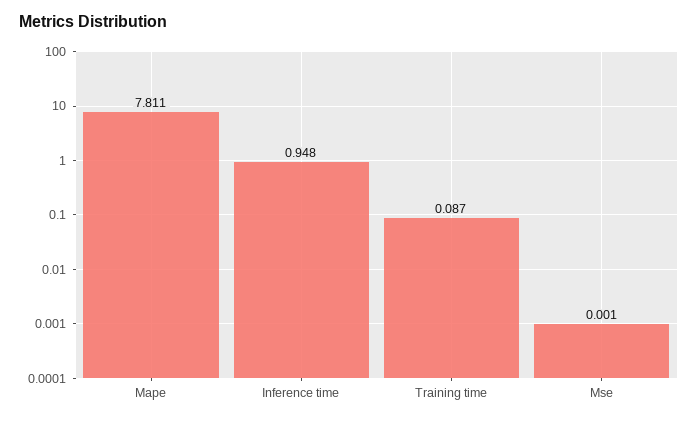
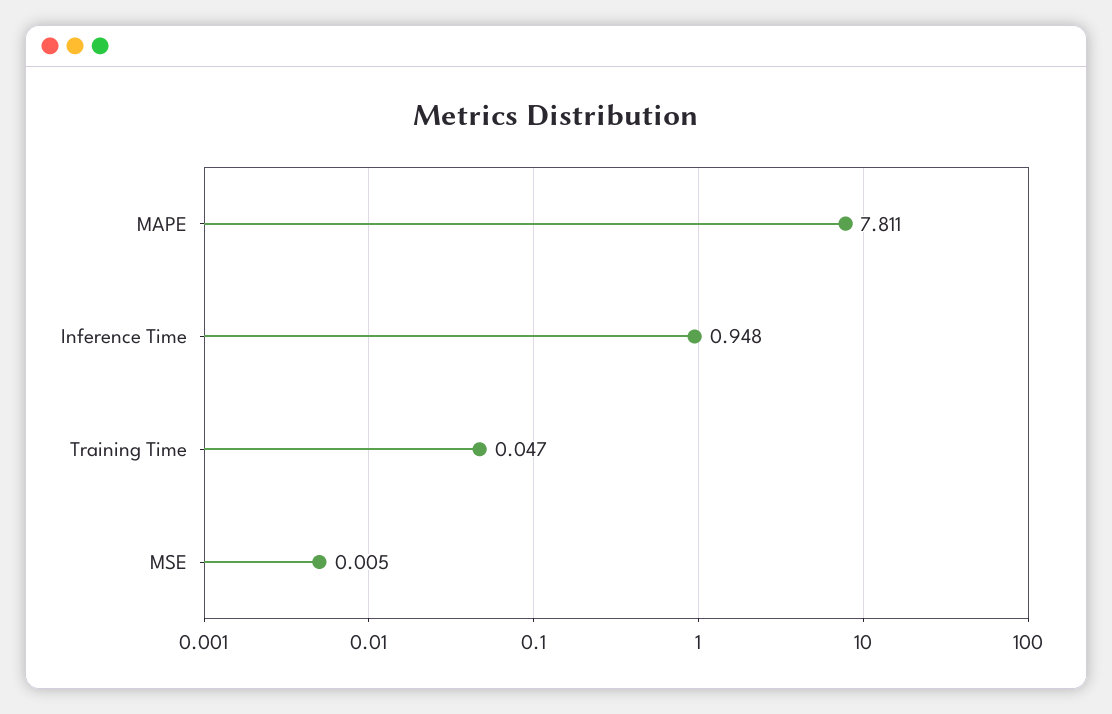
  {
    "Mape": 7.811,
    "Inference time": 0.948,
-   "Training time": 0.087,
+   "Training time": 0.047,
-   "Mse": 0.001
+   "Mse": 0.005
  }

